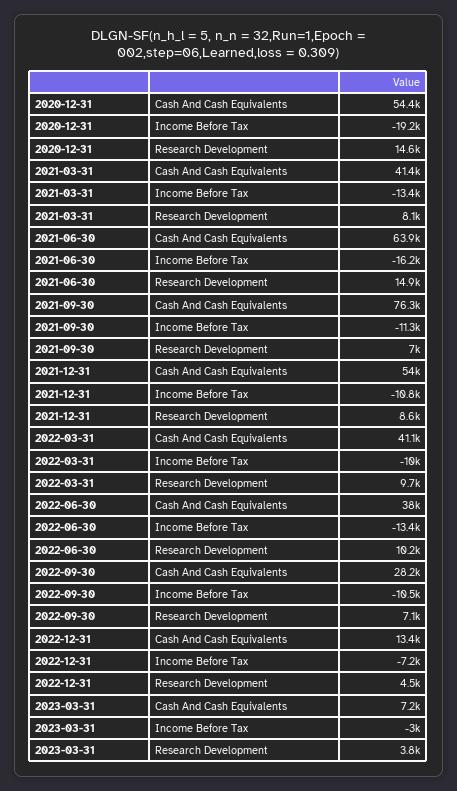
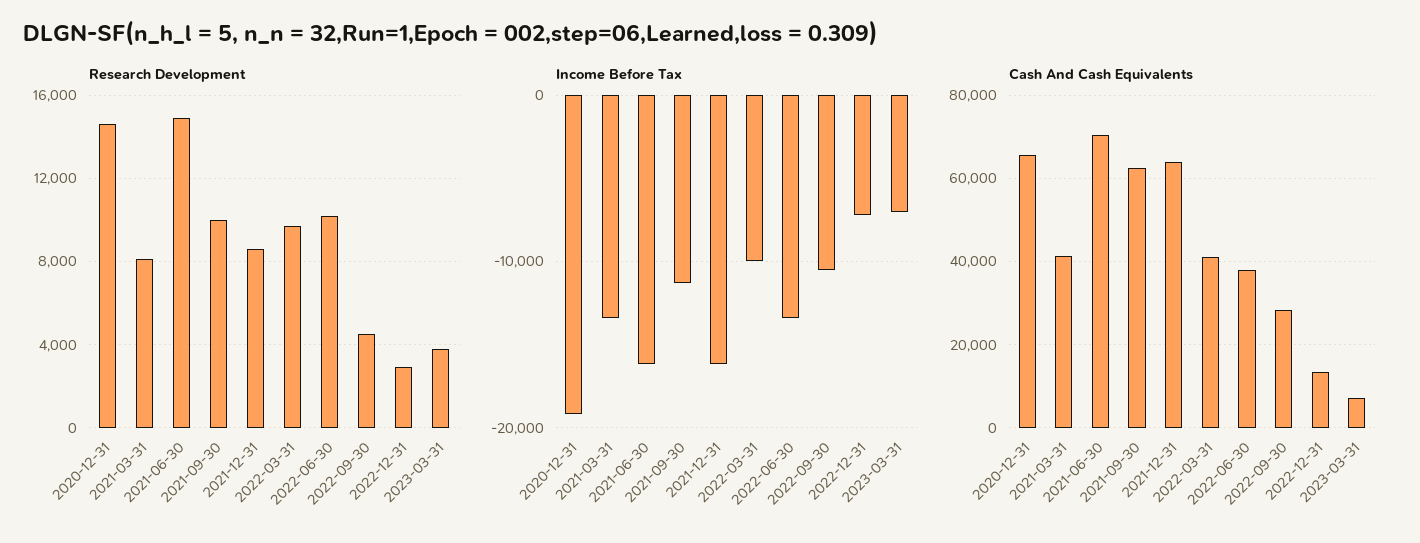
  {
    "Cash And Cash Equivalents": {
-     "2020-12-31": 54400,
+     "2020-12-31": 66000,
      "2021-03-31": 41400,
-     "2021-06-30": 63900,
+     "2021-06-30": 70000,
-     "2021-09-30": 76300,
+     "2021-09-30": 62000,
-     "2021-12-31": 54000,
+     "2021-12-31": 64000,
      "2022-03-31": 41100,
      "2022-06-30": 38000,
      "2022-09-30": 28200,
      "2022-12-31": 13400,
      "2023-03-31": 7200
    },
    "Income Before Tax": {
      "2020-12-31": -19200,
      "2021-03-31": -13400,
      "2021-06-30": -16200,
      "2021-09-30": -11300,
-     "2021-12-31": -10800,
+     "2021-12-31": -16000,
      "2022-03-31": -10000,
      "2022-06-30": -13400,
      "2022-09-30": -10500,
      "2022-12-31": -7200,
-     "2023-03-31": -3000
+     "2023-03-31": -7000
    },
    "Research Development": {
      "2020-12-31": 14600,
      "2021-03-31": 8100,
      "2021-06-30": 14900,
-     "2021-09-30": 7000,
+     "2021-09-30": 10000,
      "2021-12-31": 8600,
      "2022-03-31": 9700,
      "2022-06-30": 10200,
-     "2022-09-30": 7100,
+     "2022-09-30": 4500,
-     "2022-12-31": 4500,
+     "2022-12-31": 3000,
      "2023-03-31": 3800
    }
  }

